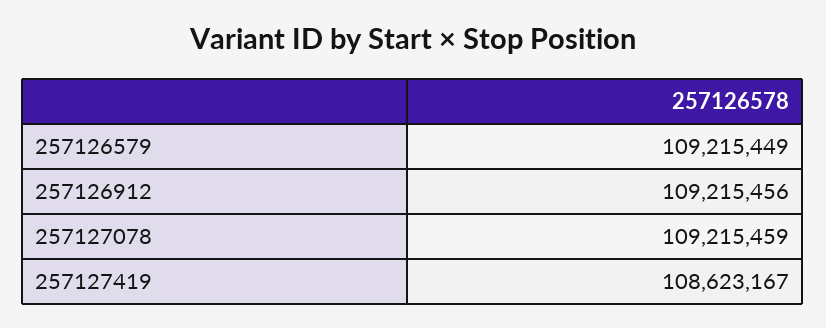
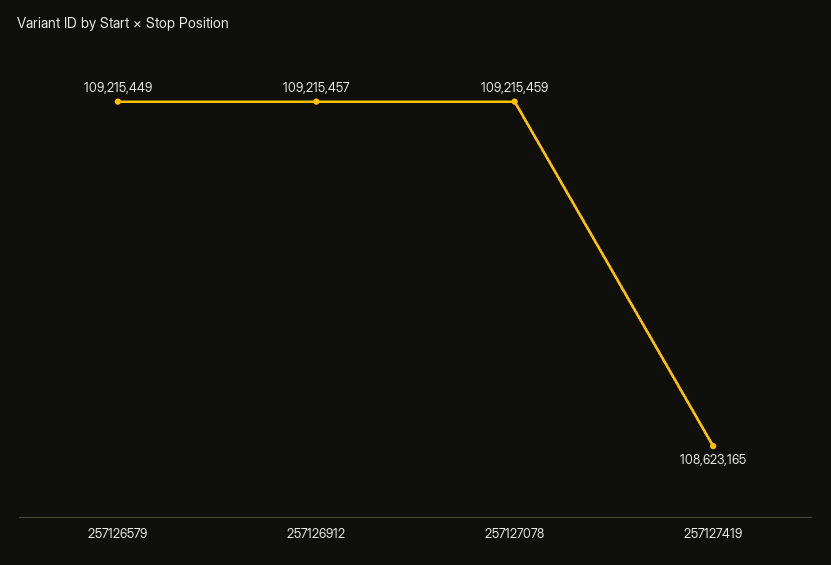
  {
    "257126579": 109215449,
-   "257126912": 109215456,
+   "257126912": 109215457,
    "257127078": 109215459,
-   "257127419": 108623167
+   "257127419": 108623165
  }

